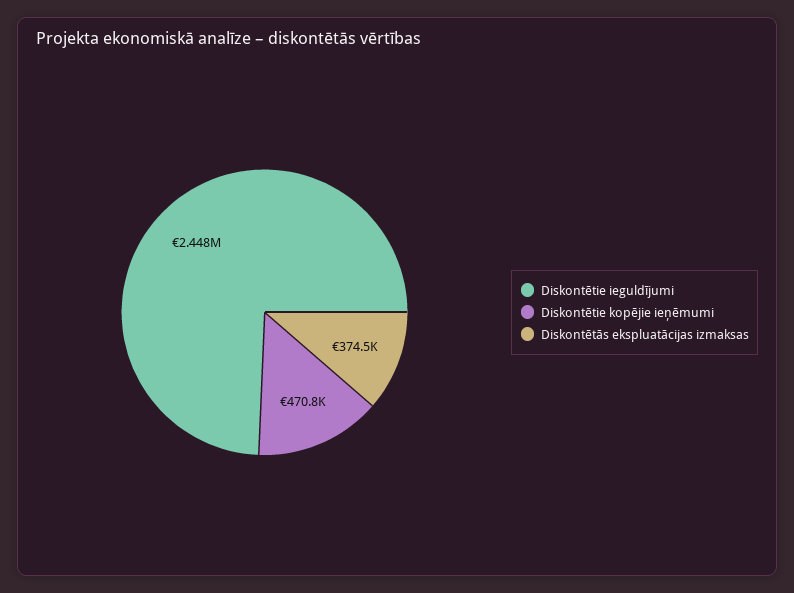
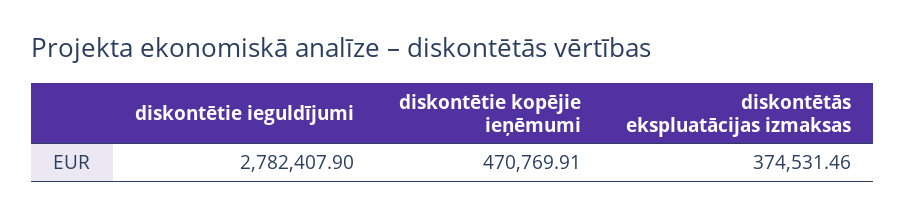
  {
-   "Diskontētie ieguldījumi": 2448000,
+   "Diskontētie ieguldījumi": 2782407.9,
    "Diskontētie kopējie ieņēmumi": 470769.91,
    "Diskontētās ekspluatācijas izmaksas": 374531.46
  }

